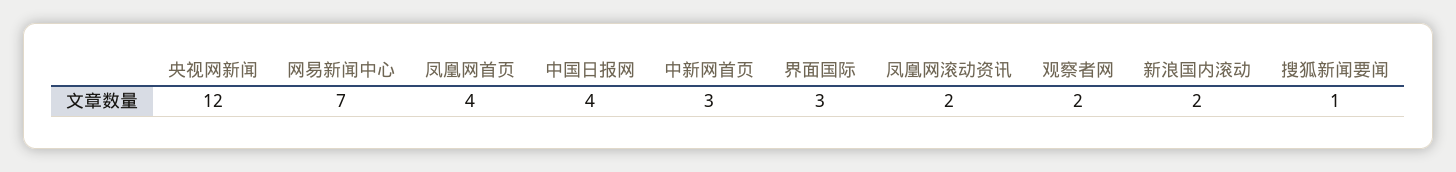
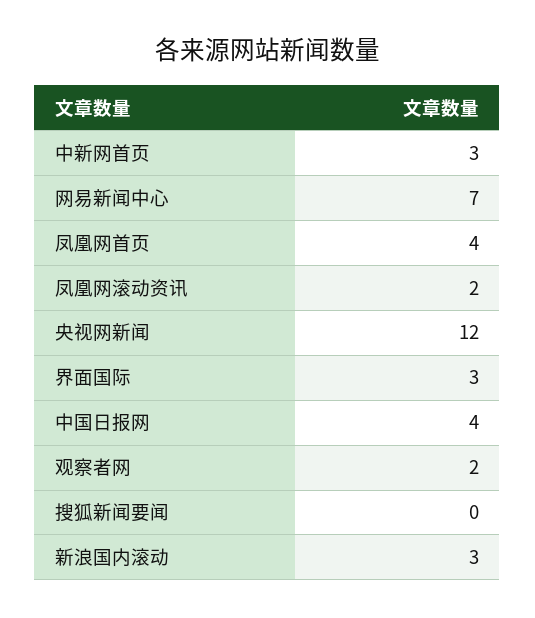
  {
    "央视网新闻": 12,
    "网易新闻中心": 7,
    "凤凰网首页": 4,
    "中国日报网": 4,
    "中新网首页": 3,
    "界面国际": 3,
    "凤凰网滚动资讯": 2,
    "观察者网": 2,
-   "新浪国内滚动": 2,
+   "新浪国内滚动": 3,
-   "搜狐新闻要闻": 1
+   "搜狐新闻要闻": 0
  }

